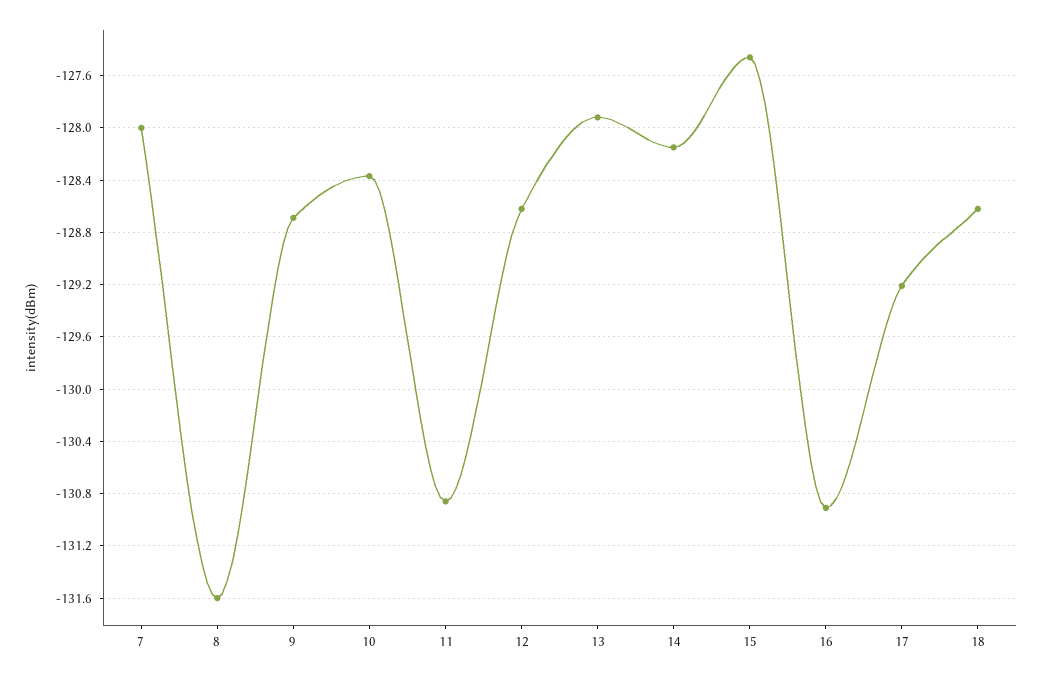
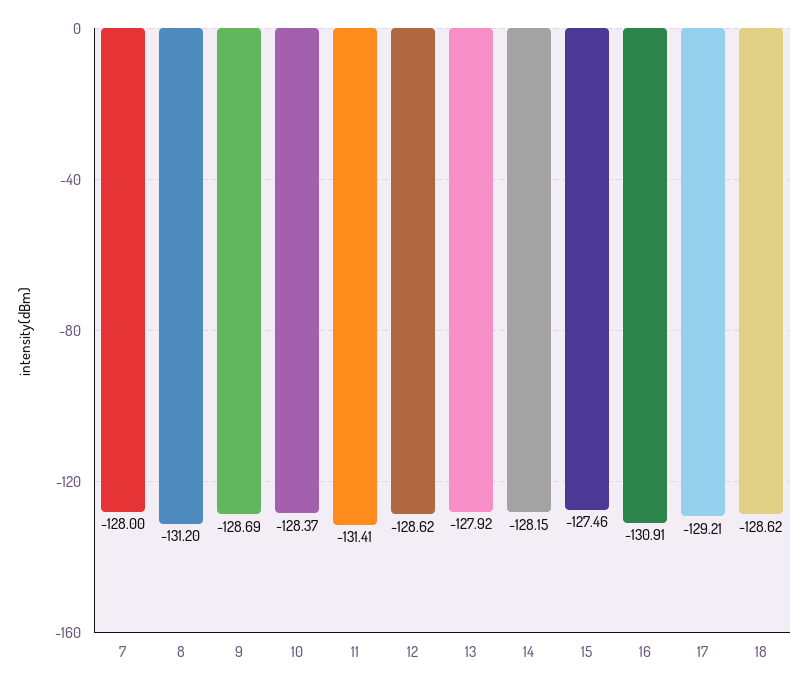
  {
    "7": -128,
-   "8": -131.6,
+   "8": -131.2,
    "9": -128.69,
    "10": -128.37,
-   "11": -130.85,
+   "11": -131.41,
    "12": -128.62,
    "13": -127.92,
    "14": -128.15,
    "15": -127.46,
    "16": -130.91,
    "17": -129.21,
    "18": -128.62
  }

